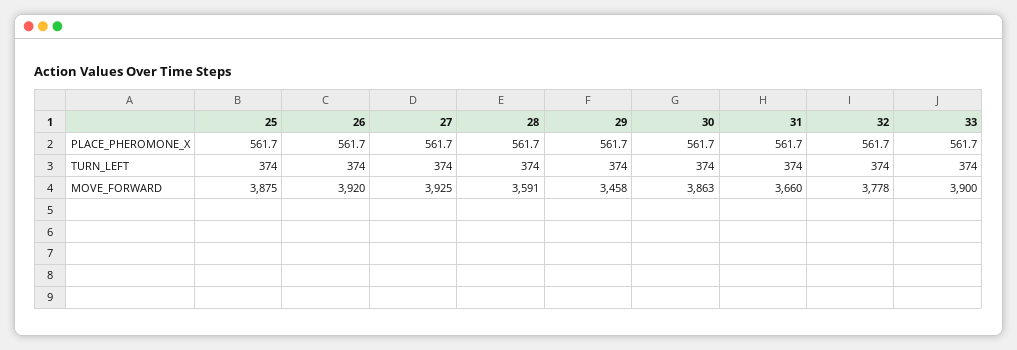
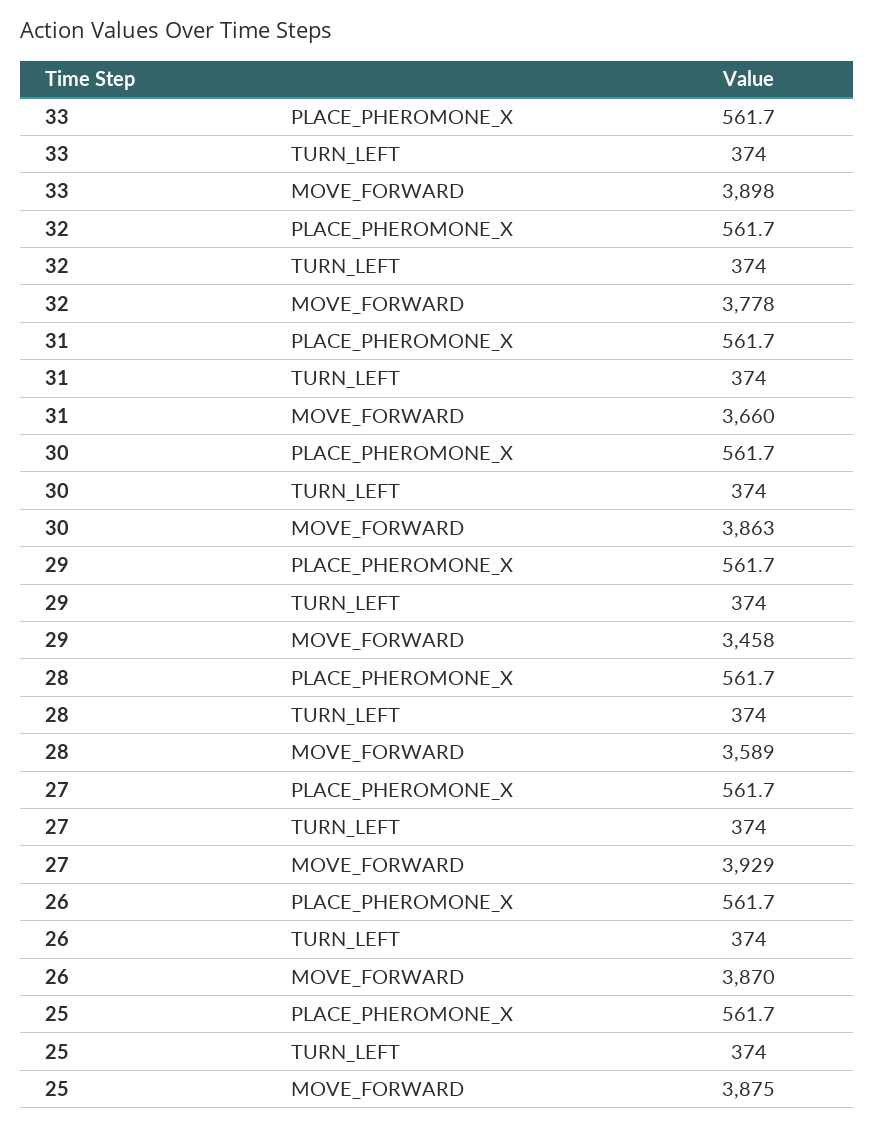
  {
    "25": {
      "PLACE_PHEROMONE_X": 561.7,
      "TURN_LEFT": 374,
      "MOVE_FORWARD": 3875
    },
    "26": {
      "PLACE_PHEROMONE_X": 561.7,
      "TURN_LEFT": 374,
-     "MOVE_FORWARD": 3920
+     "MOVE_FORWARD": 3870
    },
    "27": {
      "PLACE_PHEROMONE_X": 561.7,
      "TURN_LEFT": 374,
-     "MOVE_FORWARD": 3925
+     "MOVE_FORWARD": 3929
    },
    "28": {
      "PLACE_PHEROMONE_X": 561.7,
      "TURN_LEFT": 374,
-     "MOVE_FORWARD": 3591
+     "MOVE_FORWARD": 3589
    },
    "29": {
      "PLACE_PHEROMONE_X": 561.7,
      "TURN_LEFT": 374,
      "MOVE_FORWARD": 3458
    },
    "30": {
      "PLACE_PHEROMONE_X": 561.7,
      "TURN_LEFT": 374,
      "MOVE_FORWARD": 3863
    },
    "31": {
      "PLACE_PHEROMONE_X": 561.7,
      "TURN_LEFT": 374,
      "MOVE_FORWARD": 3660
    },
    "32": {
      "PLACE_PHEROMONE_X": 561.7,
      "TURN_LEFT": 374,
      "MOVE_FORWARD": 3778
    },
    "33": {
      "PLACE_PHEROMONE_X": 561.7,
      "TURN_LEFT": 374,
-     "MOVE_FORWARD": 3900
+     "MOVE_FORWARD": 3898
    }
  }

